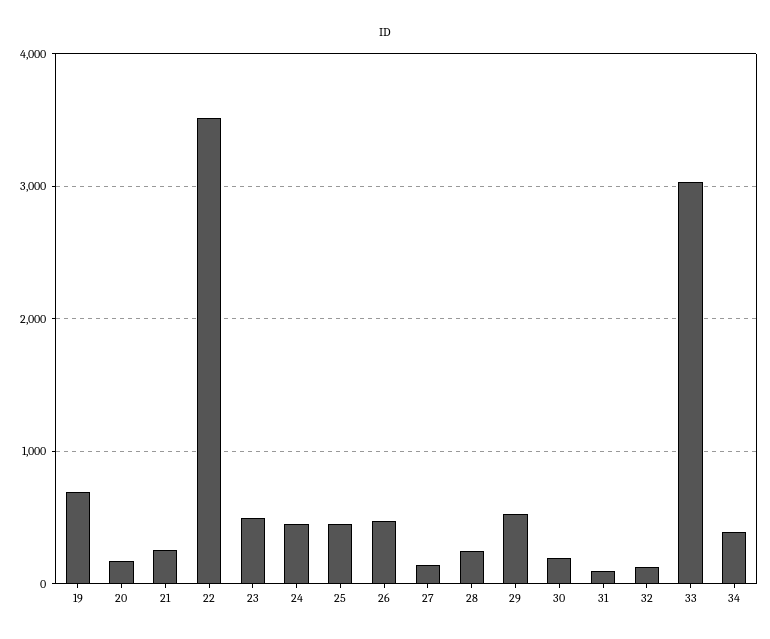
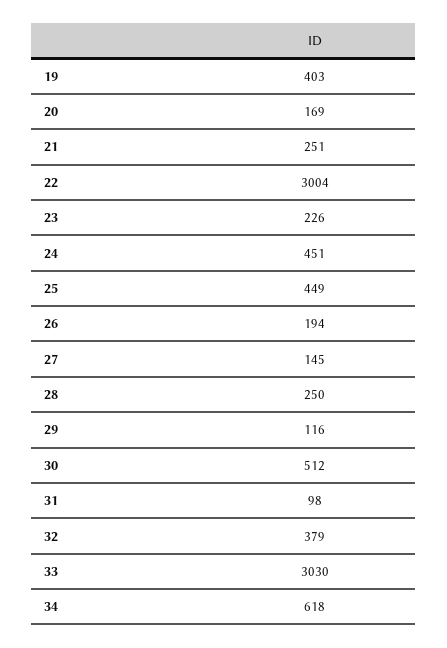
  {
-   "19": 700,
+   "19": 403,
    "20": 169,
    "21": 251,
-   "22": 3500,
+   "22": 3004,
-   "23": 500,
+   "23": 226,
    "24": 451,
    "25": 449,
-   "26": 500,
+   "26": 194,
    "27": 145,
    "28": 250,
-   "29": 500,
+   "29": 116,
-   "30": 200,
+   "30": 512,
    "31": 98,
-   "32": 100,
+   "32": 379,
    "33": 3030,
-   "34": 400
+   "34": 618
  }

